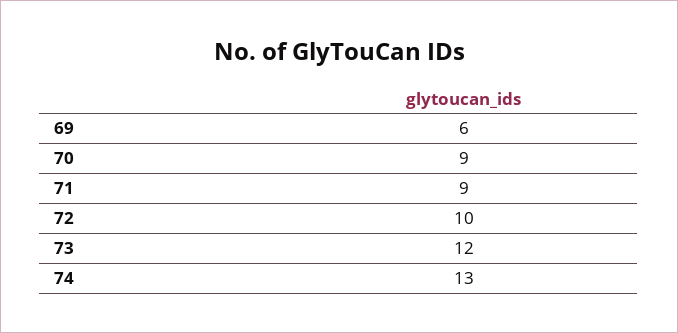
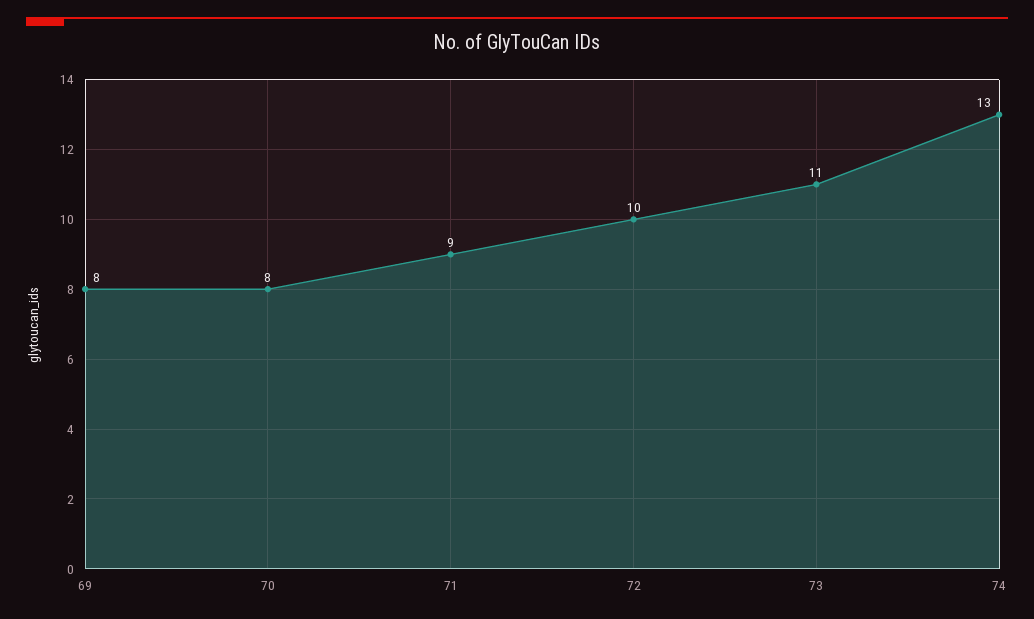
  {
-   "69": 6,
+   "69": 8,
-   "70": 9,
+   "70": 8,
    "71": 9,
    "72": 10,
-   "73": 12,
+   "73": 11,
    "74": 13
  }

